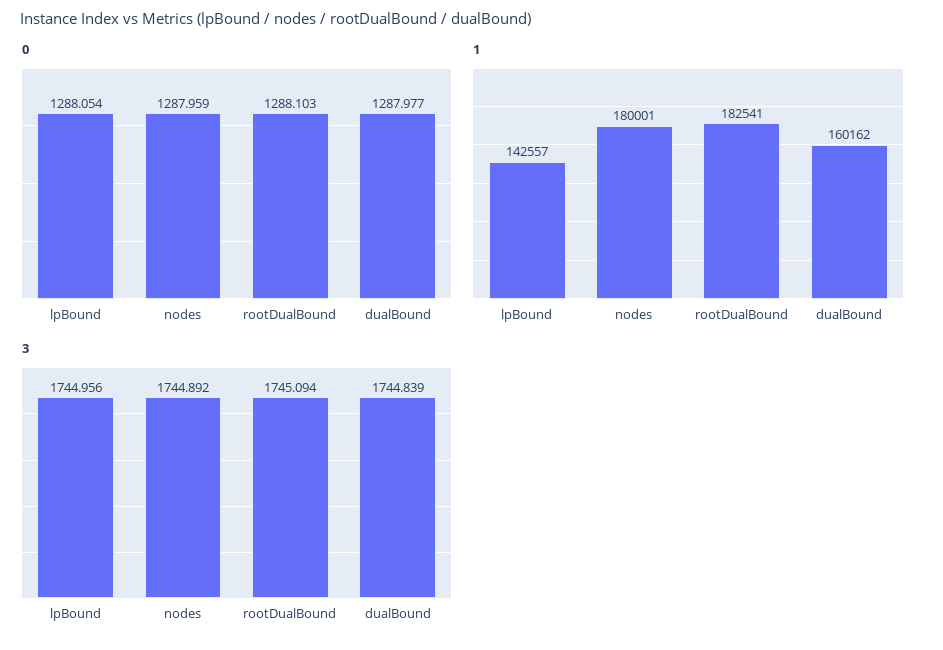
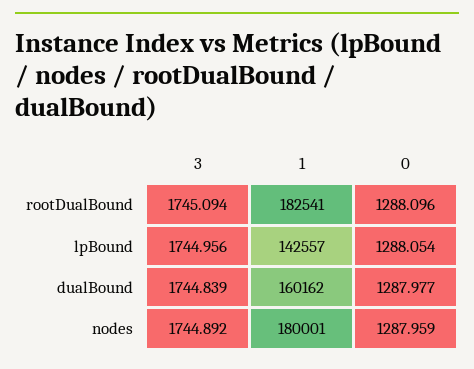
  {
    "0": {
      "lpBound": 1288.054,
      "nodes": 1287.959,
-     "rootDualBound": 1288.103,
+     "rootDualBound": 1288.096,
      "dualBound": 1287.977
    },
    "1": {
      "lpBound": 142557,
      "nodes": 180001,
      "rootDualBound": 182541,
      "dualBound": 160162
    },
    "3": {
      "lpBound": 1744.956,
      "nodes": 1744.892,
      "rootDualBound": 1745.094,
      "dualBound": 1744.839
    }
  }

